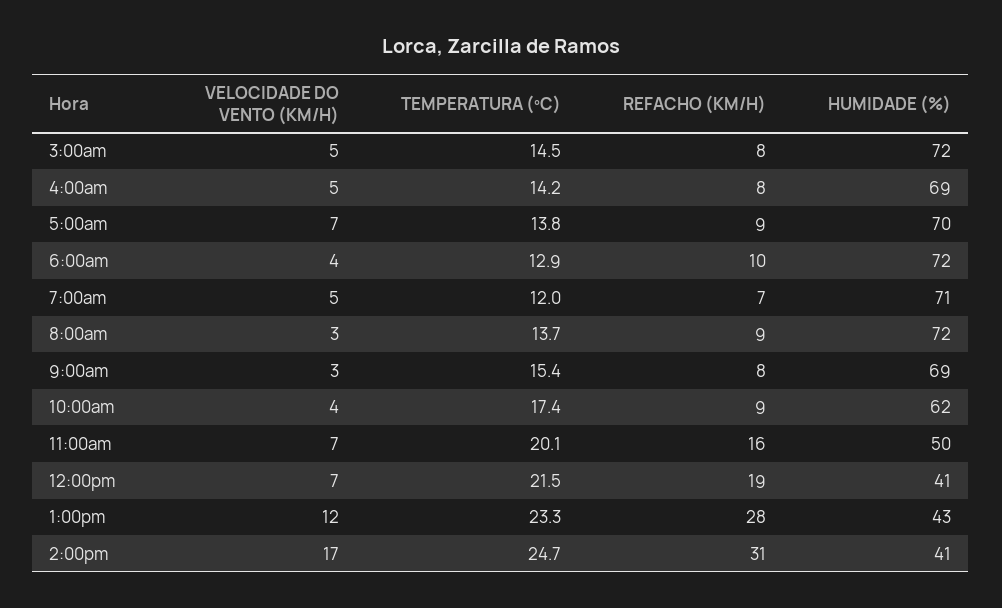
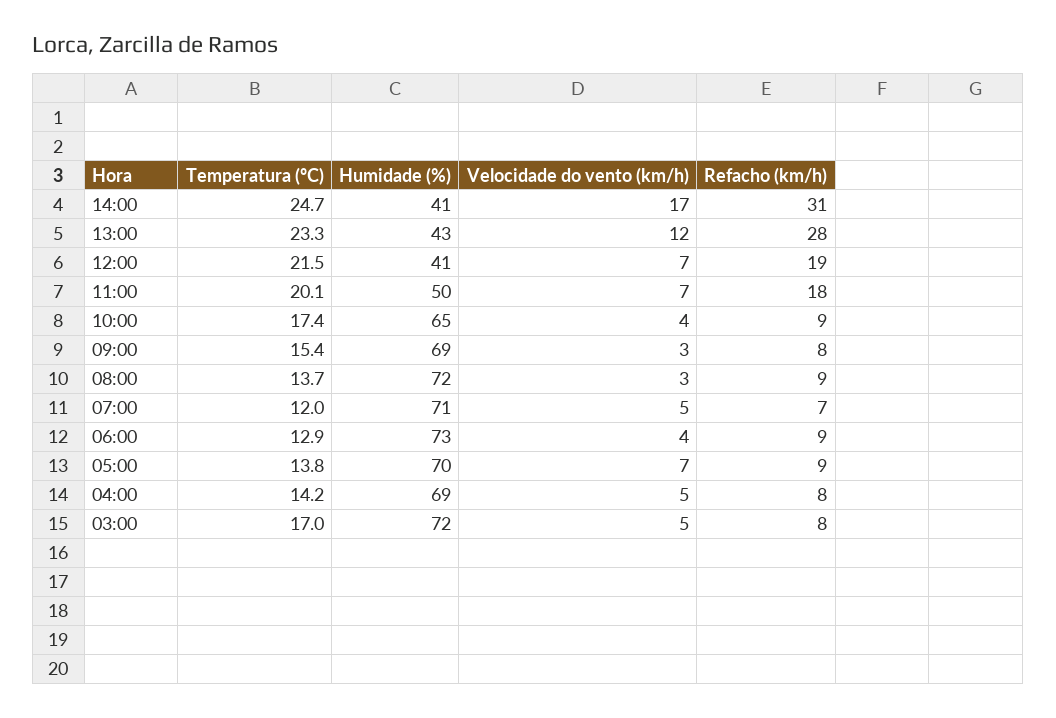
  {
    "VELOCIDADE DO VENTO (KM/H)": {
      "3:00am": 5,
      "4:00am": 5,
      "5:00am": 7,
      "6:00am": 4,
      "7:00am": 5,
      "8:00am": 3,
      "9:00am": 3,
      "10:00am": 4,
      "11:00am": 7,
      "12:00pm": 7,
      "1:00pm": 12,
      "2:00pm": 17
    },
    "TEMPERATURA (ºC)": {
-     "3:00am": 14.5,
+     "3:00am": 17,
      "4:00am": 14.2,
      "5:00am": 13.8,
      "6:00am": 12.9,
      "7:00am": 12,
      "8:00am": 13.7,
      "9:00am": 15.4,
      "10:00am": 17.4,
      "11:00am": 20.1,
      "12:00pm": 21.5,
      "1:00pm": 23.3,
      "2:00pm": 24.7
    },
    "REFACHO (KM/H)": {
      "3:00am": 8,
      "4:00am": 8,
      "5:00am": 9,
-     "6:00am": 10,
+     "6:00am": 9,
      "7:00am": 7,
      "8:00am": 9,
      "9:00am": 8,
      "10:00am": 9,
-     "11:00am": 16,
+     "11:00am": 18,
      "12:00pm": 19,
      "1:00pm": 28,
      "2:00pm": 31
    },
    "HUMIDADE (%)": {
      "3:00am": 72,
      "4:00am": 69,
      "5:00am": 70,
-     "6:00am": 72,
+     "6:00am": 73,
      "7:00am": 71,
      "8:00am": 72,
      "9:00am": 69,
-     "10:00am": 62,
+     "10:00am": 65,
      "11:00am": 50,
      "12:00pm": 41,
      "1:00pm": 43,
      "2:00pm": 41
    }
  }

